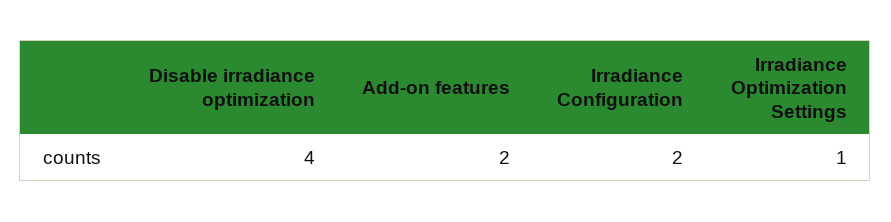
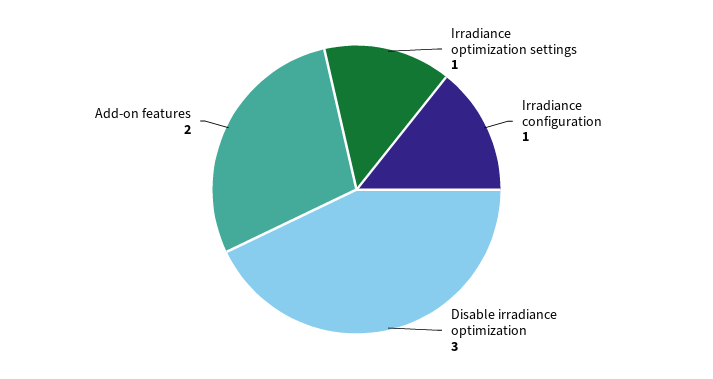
  {
-   "Disable irradiance optimization": 4,
+   "Disable irradiance optimization": 3,
    "Add-on features": 2,
-   "Irradiance Configuration": 2,
+   "Irradiance Configuration": 1,
    "Irradiance Optimization Settings": 1
  }

